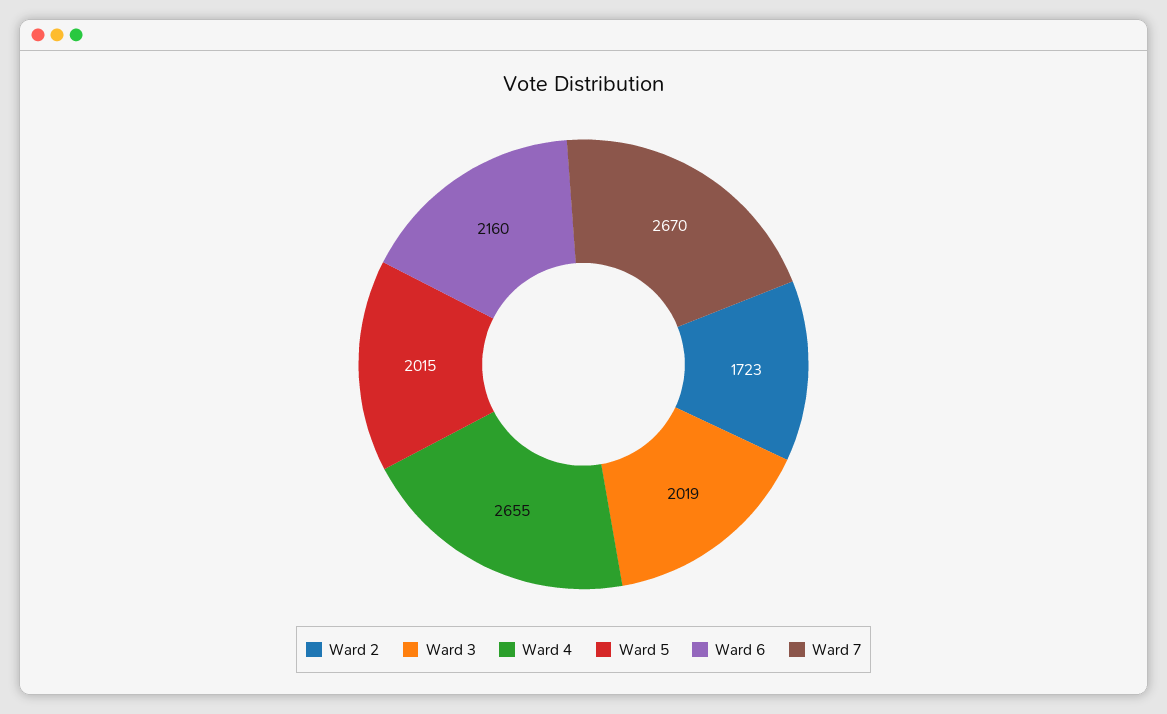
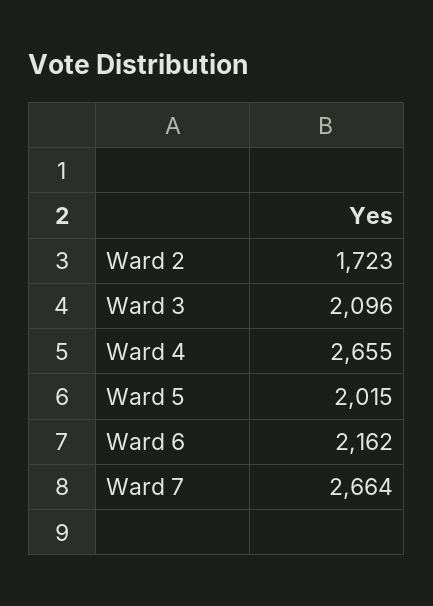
  {
    "Ward 2": 1723,
-   "Ward 3": 2019,
+   "Ward 3": 2096,
    "Ward 4": 2655,
    "Ward 5": 2015,
-   "Ward 6": 2160,
+   "Ward 6": 2162,
-   "Ward 7": 2670
+   "Ward 7": 2664
  }

